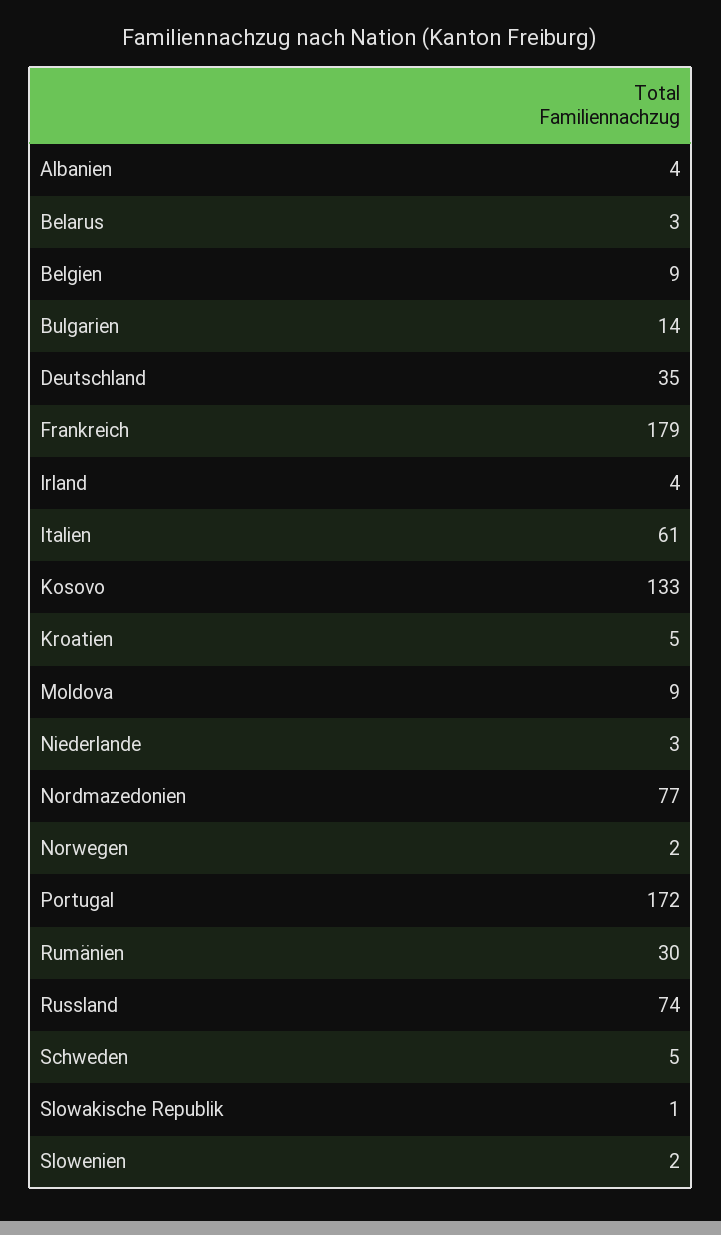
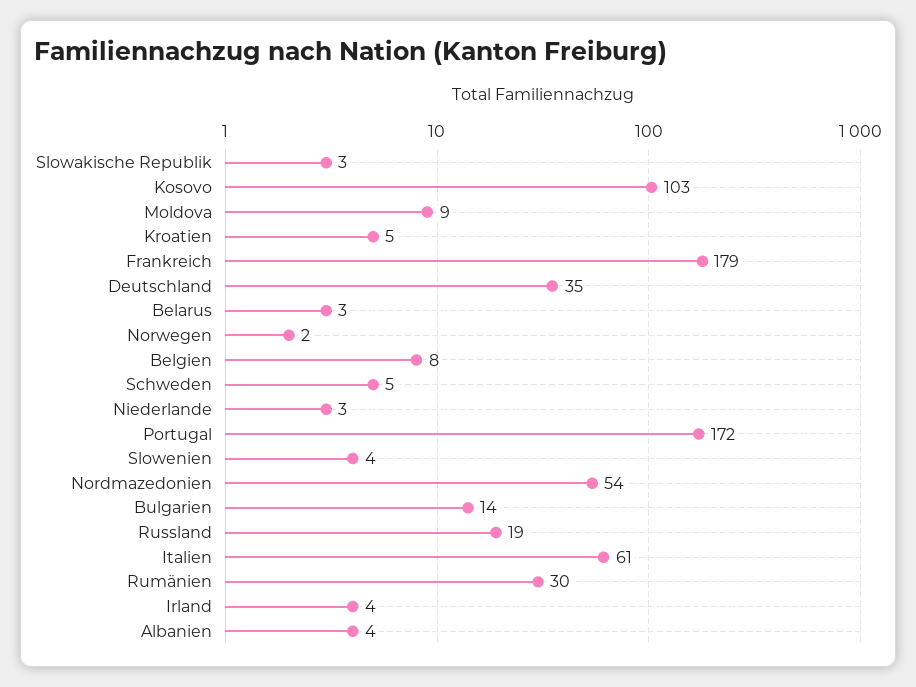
  {
    "Albanien": 4,
    "Belarus": 3,
-   "Belgien": 9,
+   "Belgien": 8,
    "Bulgarien": 14,
    "Deutschland": 35,
    "Frankreich": 179,
    "Irland": 4,
    "Italien": 61,
-   "Kosovo": 133,
+   "Kosovo": 103,
    "Kroatien": 5,
    "Moldova": 9,
    "Niederlande": 3,
-   "Nordmazedonien": 77,
+   "Nordmazedonien": 54,
    "Norwegen": 2,
    "Portugal": 172,
    "Rumänien": 30,
-   "Russland": 74,
+   "Russland": 19,
    "Schweden": 5,
-   "Slowakische Republik": 1,
+   "Slowakische Republik": 3,
-   "Slowenien": 2
+   "Slowenien": 4
  }

